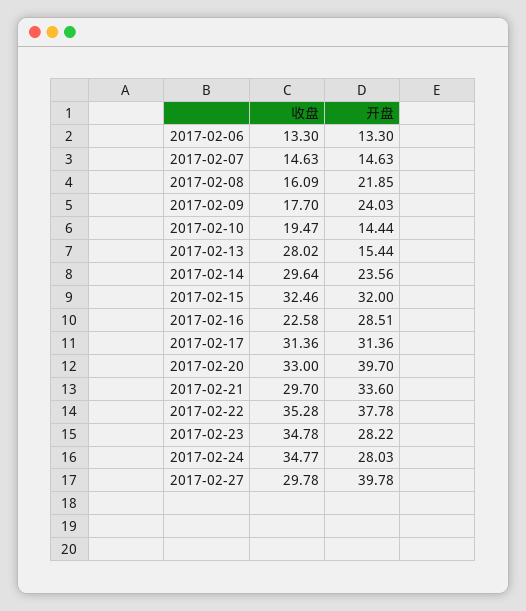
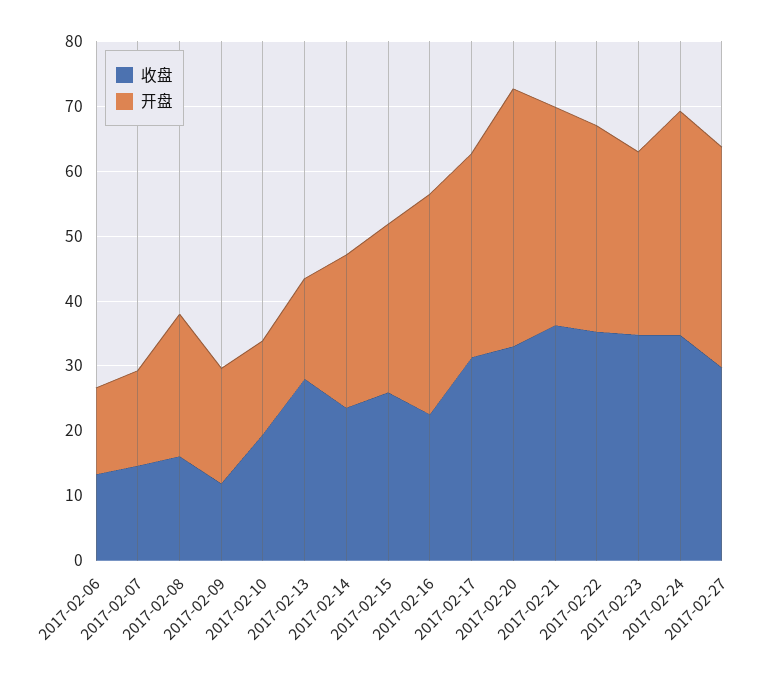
  {
    "收盘": {
      "2017-02-06": 13.3,
      "2017-02-07": 14.63,
      "2017-02-08": 16.09,
-     "2017-02-09": 17.7,
+     "2017-02-09": 12,
      "2017-02-10": 19.47,
      "2017-02-13": 28.02,
-     "2017-02-14": 29.64,
+     "2017-02-14": 24,
-     "2017-02-15": 32.46,
+     "2017-02-15": 26,
      "2017-02-16": 22.58,
      "2017-02-17": 31.36,
      "2017-02-20": 33,
-     "2017-02-21": 29.7,
+     "2017-02-21": 36,
      "2017-02-22": 35.28,
      "2017-02-23": 34.78,
      "2017-02-24": 34.77,
      "2017-02-27": 29.78
    },
    "开盘": {
      "2017-02-06": 13.3,
      "2017-02-07": 14.63,
      "2017-02-08": 21.85,
-     "2017-02-09": 24.03,
+     "2017-02-09": 18,
      "2017-02-10": 14.44,
      "2017-02-13": 15.44,
      "2017-02-14": 23.56,
-     "2017-02-15": 32,
+     "2017-02-15": 26,
-     "2017-02-16": 28.51,
+     "2017-02-16": 34,
      "2017-02-17": 31.36,
      "2017-02-20": 39.7,
      "2017-02-21": 33.6,
-     "2017-02-22": 37.78,
+     "2017-02-22": 32,
      "2017-02-23": 28.22,
-     "2017-02-24": 28.03,
+     "2017-02-24": 34,
-     "2017-02-27": 39.78
+     "2017-02-27": 34
    }
  }

